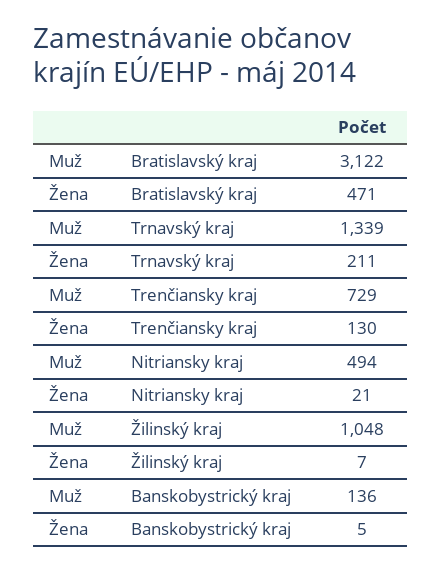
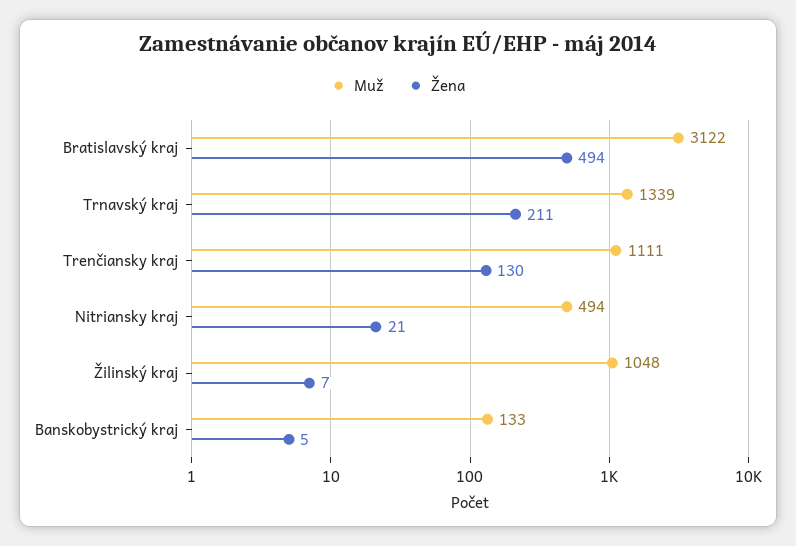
  {
    "Muž": {
      "Bratislavský kraj": 3122,
      "Trnavský kraj": 1339,
-     "Trenčiansky kraj": 729,
+     "Trenčiansky kraj": 1111,
      "Nitriansky kraj": 494,
      "Žilinský kraj": 1048,
-     "Banskobystrický kraj": 136
+     "Banskobystrický kraj": 133
    },
    "Žena": {
-     "Bratislavský kraj": 471,
+     "Bratislavský kraj": 494,
      "Trnavský kraj": 211,
      "Trenčiansky kraj": 130,
      "Nitriansky kraj": 21,
      "Žilinský kraj": 7,
      "Banskobystrický kraj": 5
    }
  }

